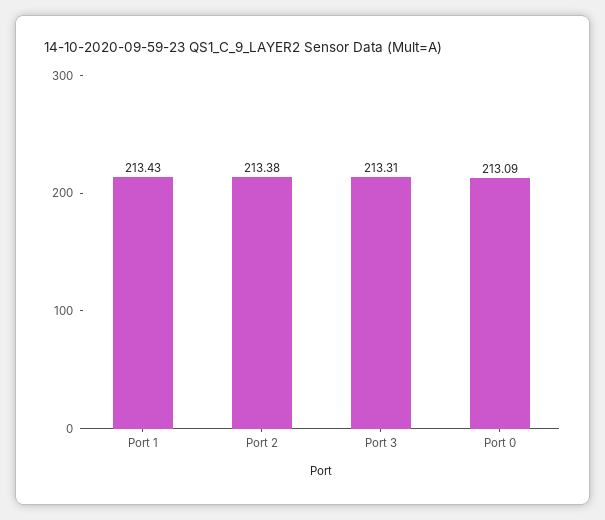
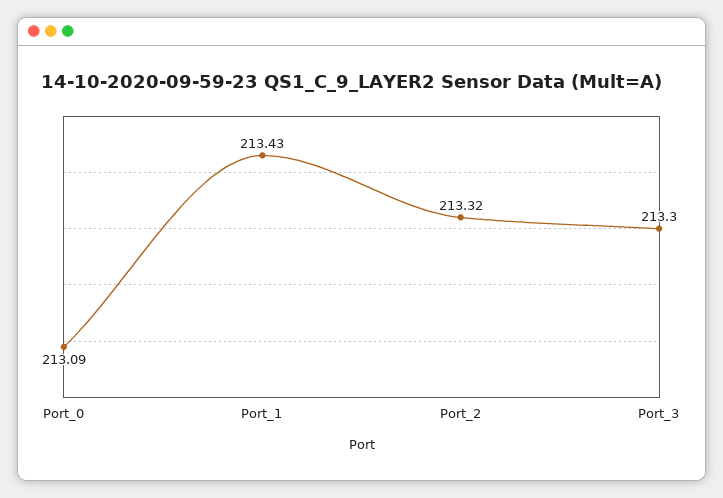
  {
    "Port 1": 213.43,
-   "Port 2": 213.38,
+   "Port 2": 213.32,
-   "Port 3": 213.31,
+   "Port 3": 213.3,
    "Port 0": 213.09
  }

